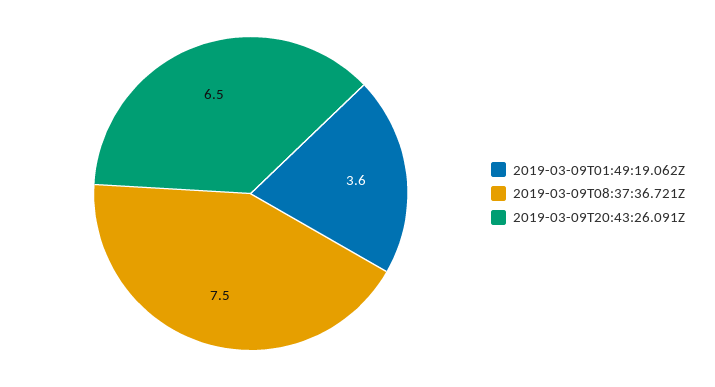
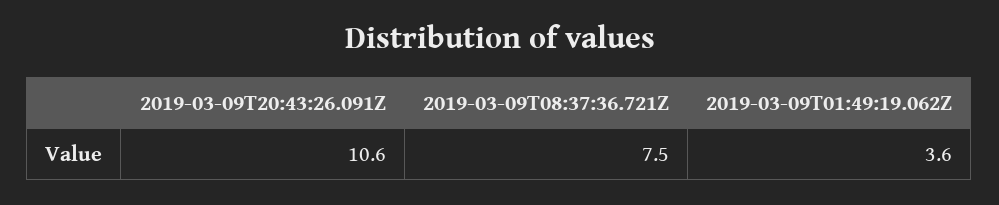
  {
    "2019-03-09T01:49:19.062Z": 3.6,
    "2019-03-09T08:37:36.721Z": 7.5,
-   "2019-03-09T20:43:26.091Z": 6.5
+   "2019-03-09T20:43:26.091Z": 10.6
  }

